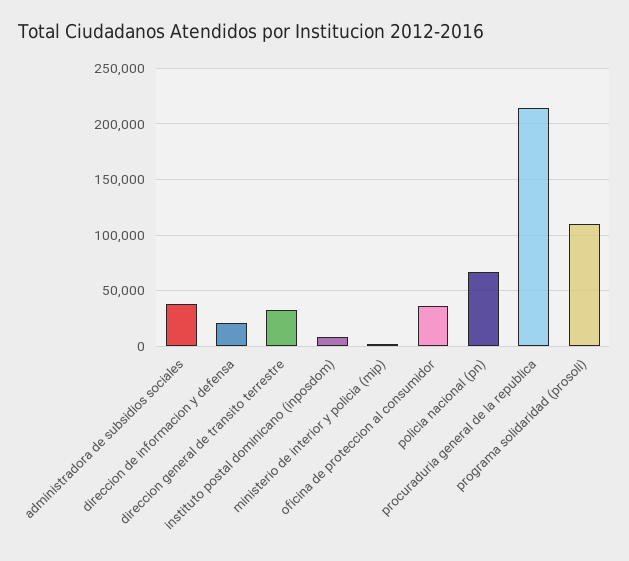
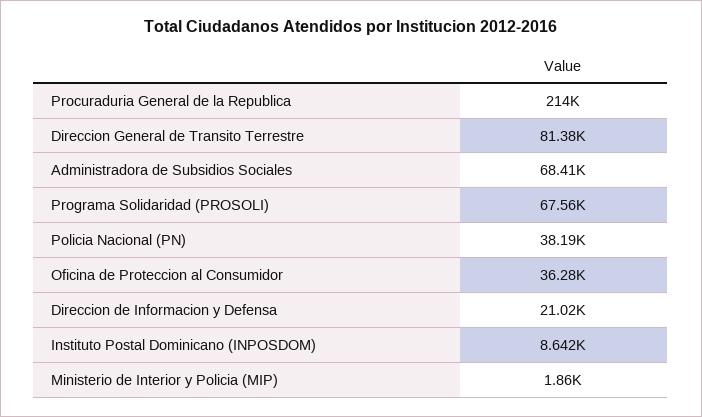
  {
-   "administradora de subsidios sociales": 40000,
+   "administradora de subsidios sociales": 68410,
    "direccion de informacion y defensa": 21020,
-   "direccion general de transito terrestre": 30000,
+   "direccion general de transito terrestre": 81380,
    "instituto postal dominicano (inposdom)": 8642,
    "ministerio de interior y policia (mip)": 1860,
    "oficina de proteccion al consumidor": 36280,
-   "policia nacional (pn)": 70000,
+   "policia nacional (pn)": 38190,
    "procuraduria general de la republica": 214000,
-   "programa solidaridad (prosoli)": 110000
+   "programa solidaridad (prosoli)": 67560
  }

